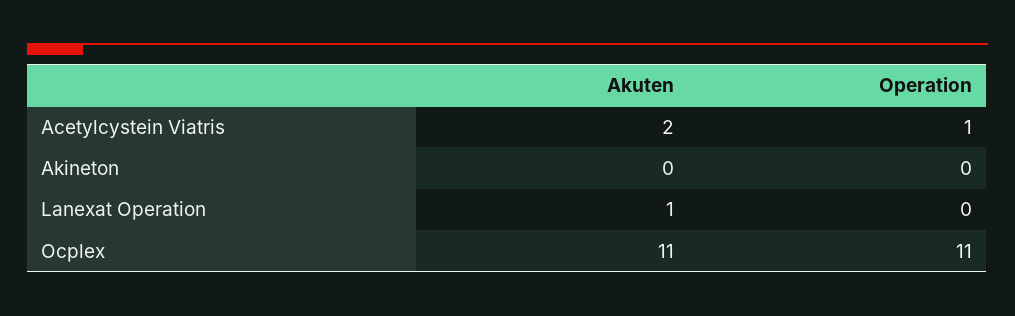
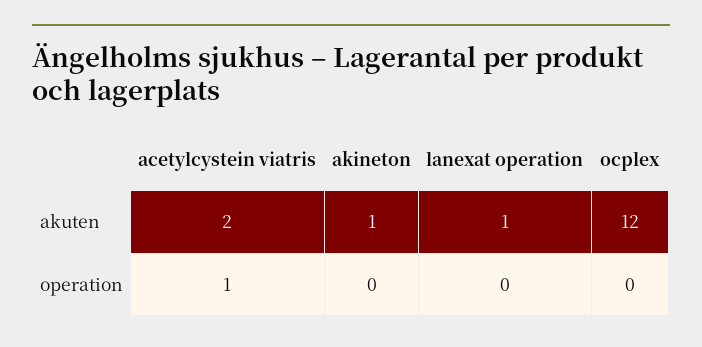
  {
    "Akuten": {
      "Acetylcystein Viatris": 2,
-     "Akineton": 0,
+     "Akineton": 1,
      "Lanexat Operation": 1,
-     "Ocplex": 11
+     "Ocplex": 12
    },
    "Operation": {
      "Acetylcystein Viatris": 1,
      "Akineton": 0,
      "Lanexat Operation": 0,
-     "Ocplex": 11
+     "Ocplex": 0
    }
  }

